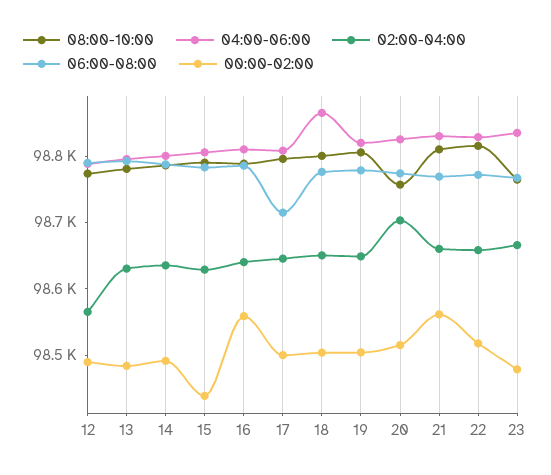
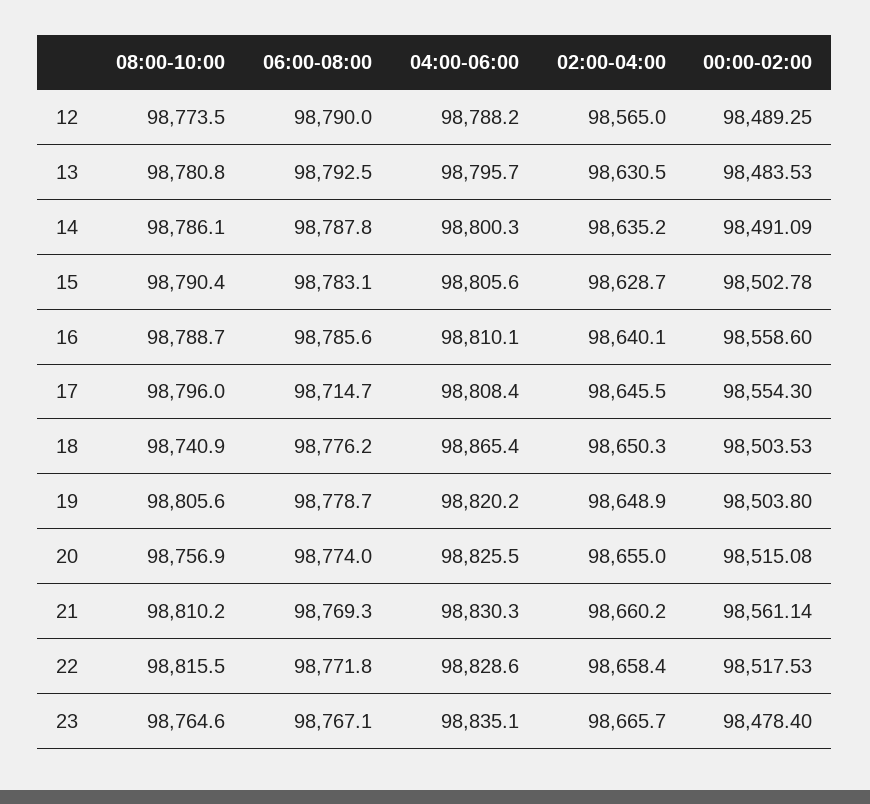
  {
    "08:00-10:00": {
      "12": 98773.5,
      "13": 98780.8,
      "14": 98786.1,
      "15": 98790.4,
      "16": 98788.7,
      "17": 98796,
-     "18": 98800,
+     "18": 98740.9,
      "19": 98805.6,
      "20": 98756.9,
      "21": 98810.2,
      "22": 98815.5,
      "23": 98764.6
    },
    "04:00-06:00": {
      "12": 98788.2,
      "13": 98795.7,
      "14": 98800.3,
      "15": 98805.6,
      "16": 98810.1,
      "17": 98808.4,
      "18": 98865.4,
      "19": 98820.2,
      "20": 98825.5,
      "21": 98830.3,
      "22": 98828.6,
      "23": 98835.1
    },
    "02:00-04:00": {
      "12": 98565,
      "13": 98630.5,
      "14": 98635.2,
      "15": 98628.7,
      "16": 98640.1,
      "17": 98645.5,
      "18": 98650.3,
      "19": 98648.9,
-     "20": 98700,
+     "20": 98655,
      "21": 98660.2,
      "22": 98658.4,
      "23": 98665.7
    },
    "06:00-08:00": {
      "12": 98790,
      "13": 98792.5,
      "14": 98787.8,
      "15": 98783.1,
      "16": 98785.6,
      "17": 98714.7,
      "18": 98776.2,
      "19": 98778.7,
      "20": 98774,
      "21": 98769.3,
      "22": 98771.8,
      "23": 98767.1
    },
    "00:00-02:00": {
      "12": 98489.25,
      "13": 98483.53,
      "14": 98491.09,
-     "15": 98440,
+     "15": 98502.78,
      "16": 98558.6,
-     "17": 98500,
+     "17": 98554.3,
      "18": 98503.53,
      "19": 98503.8,
      "20": 98515.08,
      "21": 98561.14,
      "22": 98517.53,
      "23": 98478.4
    }
  }

